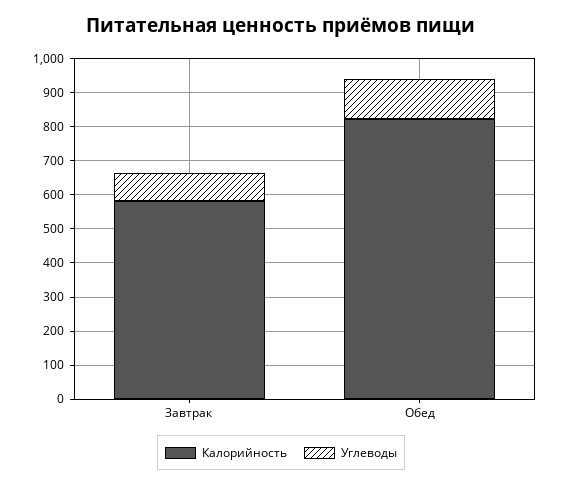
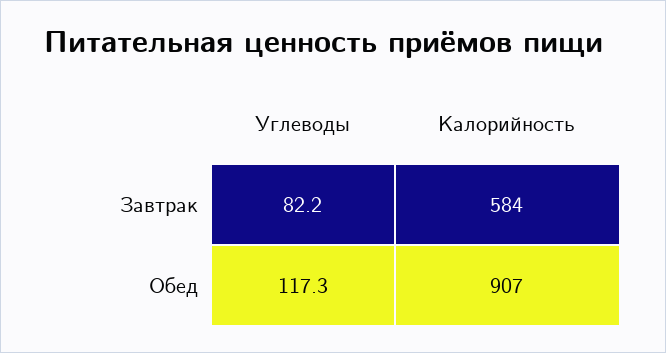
  {
    "Калорийность": {
      "Завтрак": 584,
-     "Обед": 825
+     "Обед": 907
    },
    "Углеводы": {
      "Завтрак": 82.2,
      "Обед": 117.3
    }
  }

